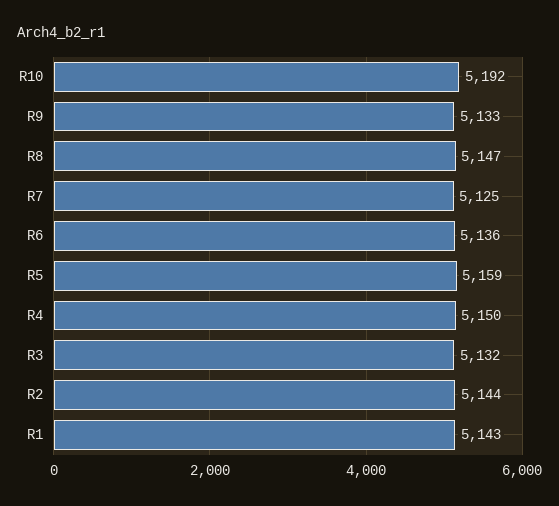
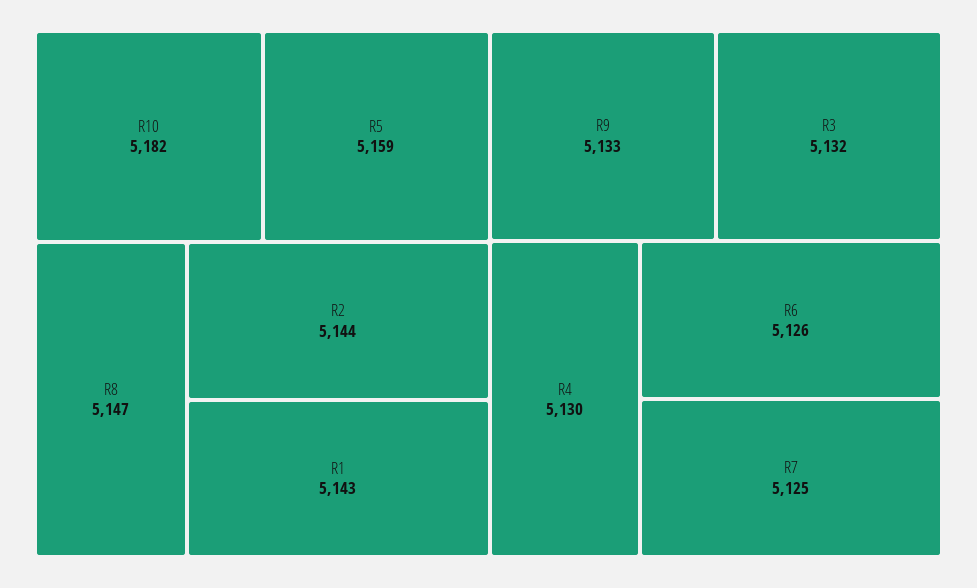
  {
-   "R10": 5192,
+   "R10": 5182,
    "R9": 5133,
    "R8": 5147,
    "R7": 5125,
-   "R6": 5136,
+   "R6": 5126,
    "R5": 5159,
-   "R4": 5150,
+   "R4": 5130,
    "R3": 5132,
    "R2": 5144,
    "R1": 5143
  }

